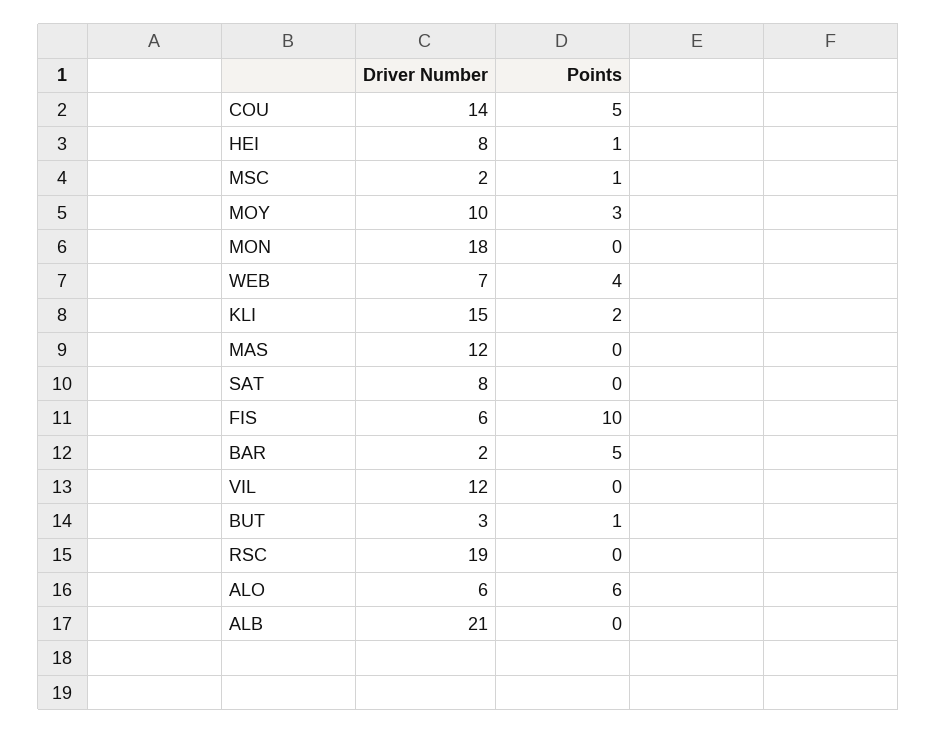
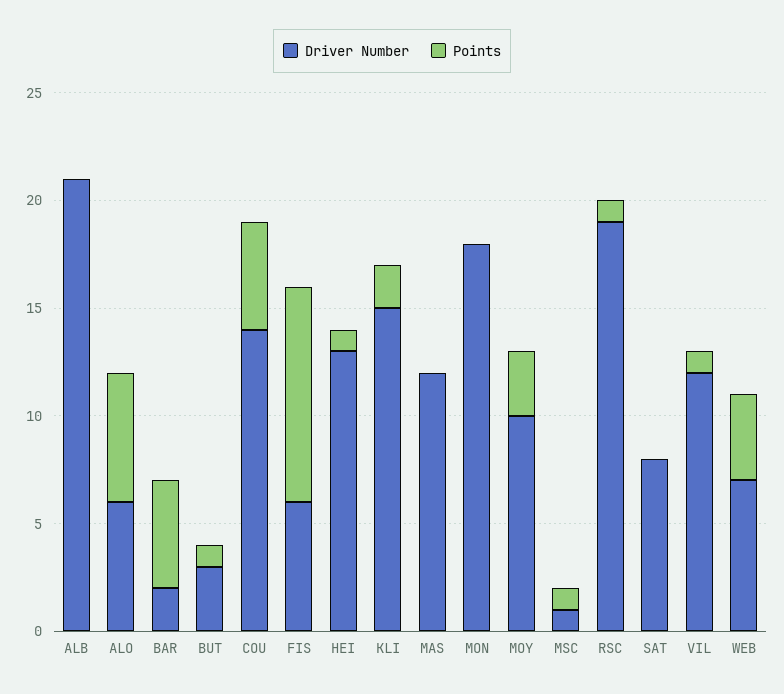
  {
    "Driver Number": {
      "COU": 14,
-     "HEI": 8,
+     "HEI": 13,
-     "MSC": 2,
+     "MSC": 1,
      "MOY": 10,
      "MON": 18,
      "WEB": 7,
      "KLI": 15,
      "MAS": 12,
      "SAT": 8,
      "FIS": 6,
      "BAR": 2,
      "VIL": 12,
      "BUT": 3,
      "RSC": 19,
      "ALO": 6,
      "ALB": 21
    },
    "Points": {
      "COU": 5,
      "HEI": 1,
      "MSC": 1,
      "MOY": 3,
      "MON": 0,
      "WEB": 4,
      "KLI": 2,
      "MAS": 0,
      "SAT": 0,
      "FIS": 10,
      "BAR": 5,
-     "VIL": 0,
+     "VIL": 1,
      "BUT": 1,
-     "RSC": 0,
+     "RSC": 1,
      "ALO": 6,
      "ALB": 0
    }
  }

